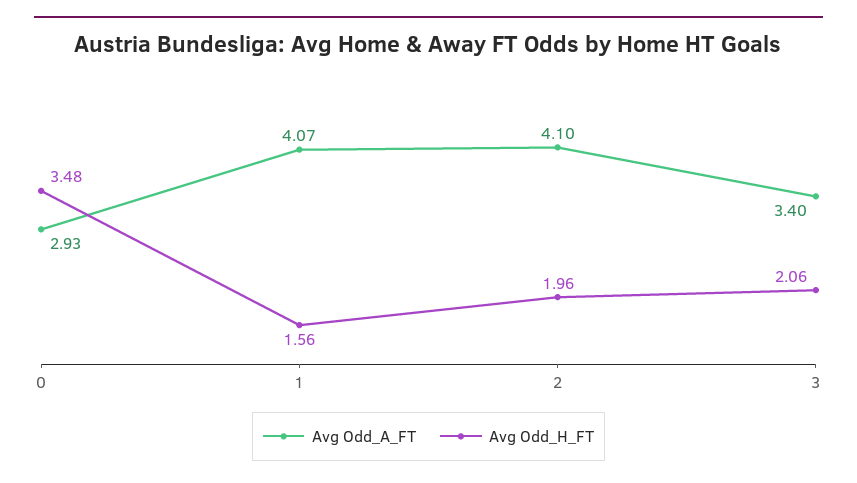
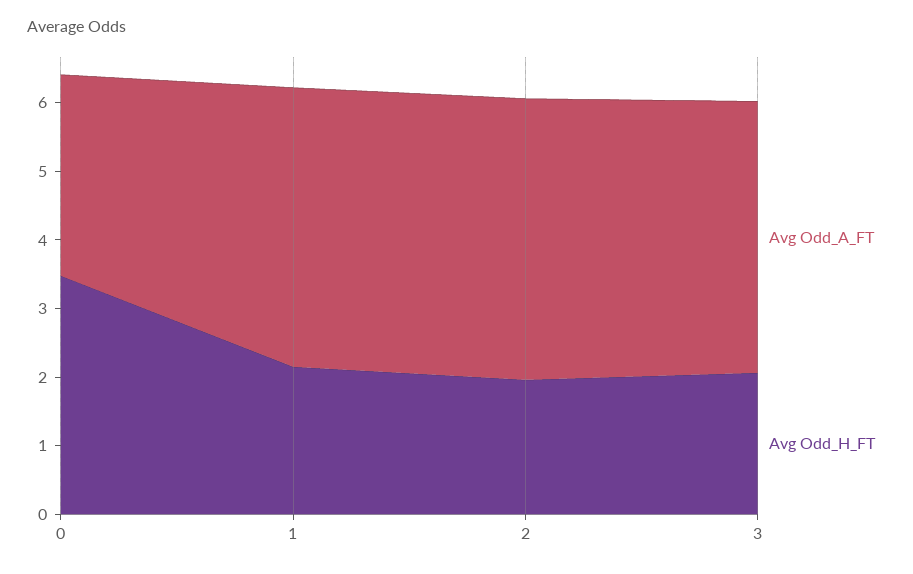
  {
    "Avg Odd_A_FT": {
      "0": 2.93,
      "1": 4.07,
      "2": 4.1,
-     "3": 3.4
+     "3": 4
    },
    "Avg Odd_H_FT": {
      "0": 3.48,
-     "1": 1.56,
+     "1": 2.2,
      "2": 1.96,
      "3": 2.06
    }
  }

